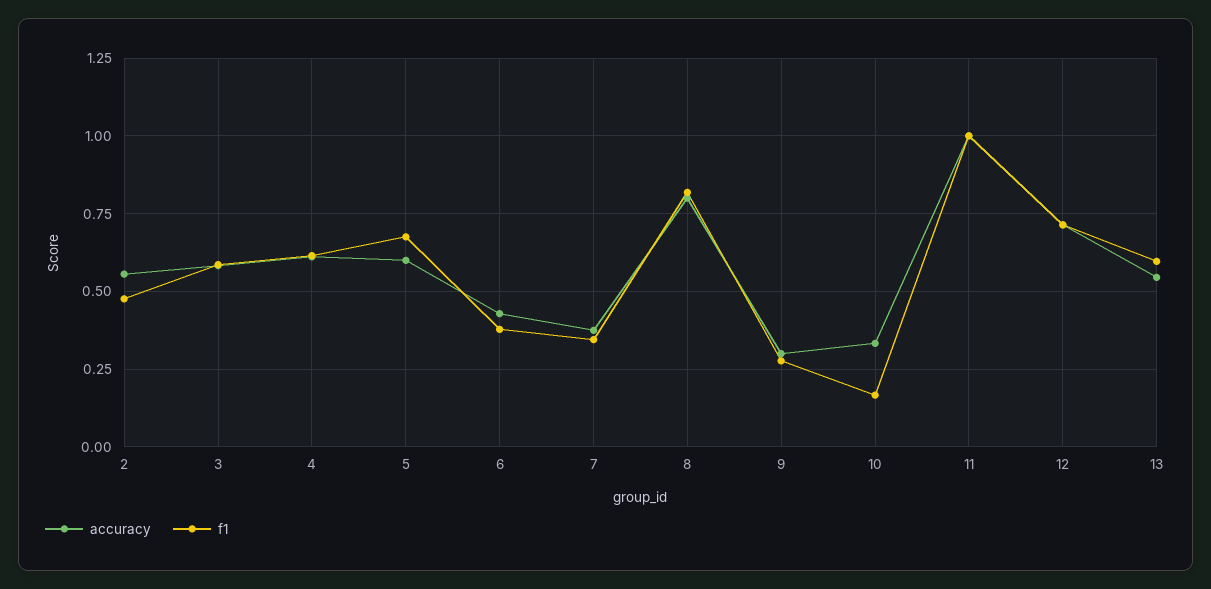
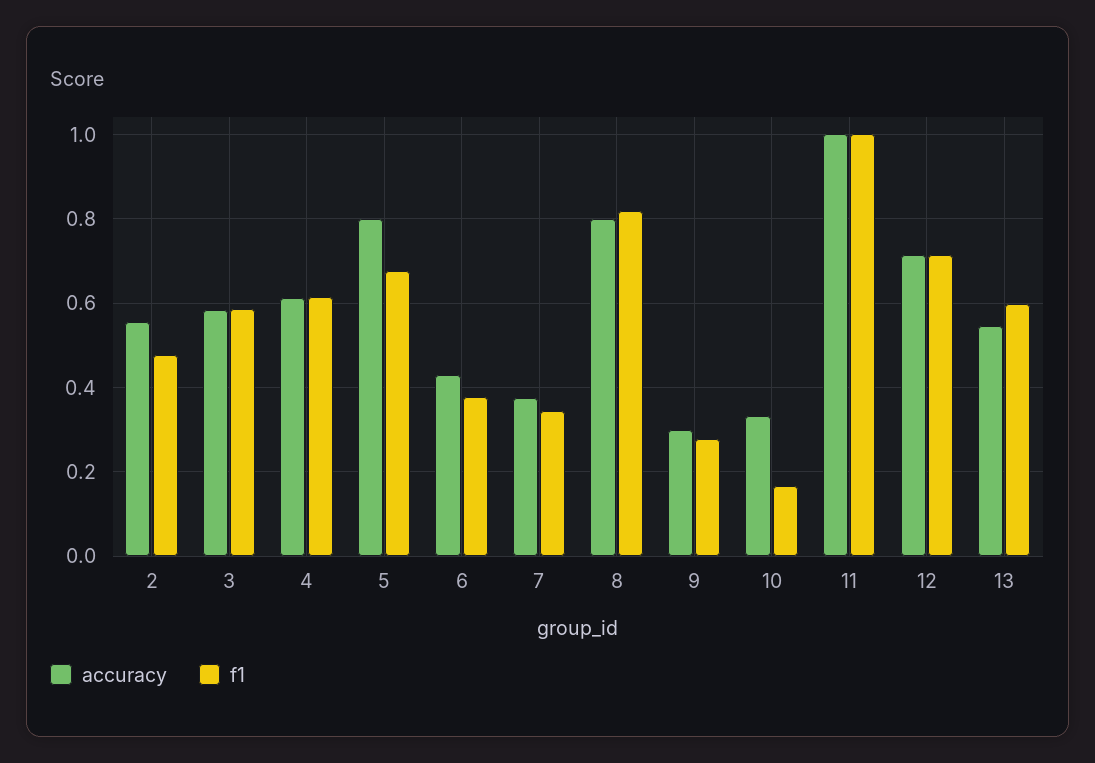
  {
    "accuracy": {
      "2": 0.56,
      "3": 0.58,
      "4": 0.62,
-     "5": 0.6,
+     "5": 0.8,
      "6": 0.42,
      "7": 0.38,
      "8": 0.8,
      "9": 0.3,
      "10": 0.34,
      "11": 1,
      "12": 0.72,
      "13": 0.54
    },
    "f1": {
      "2": 0.48,
      "3": 0.58,
      "4": 0.62,
      "5": 0.68,
      "6": 0.38,
      "7": 0.34,
      "8": 0.82,
      "9": 0.28,
      "10": 0.16,
      "11": 1,
      "12": 0.72,
      "13": 0.6
    }
  }

